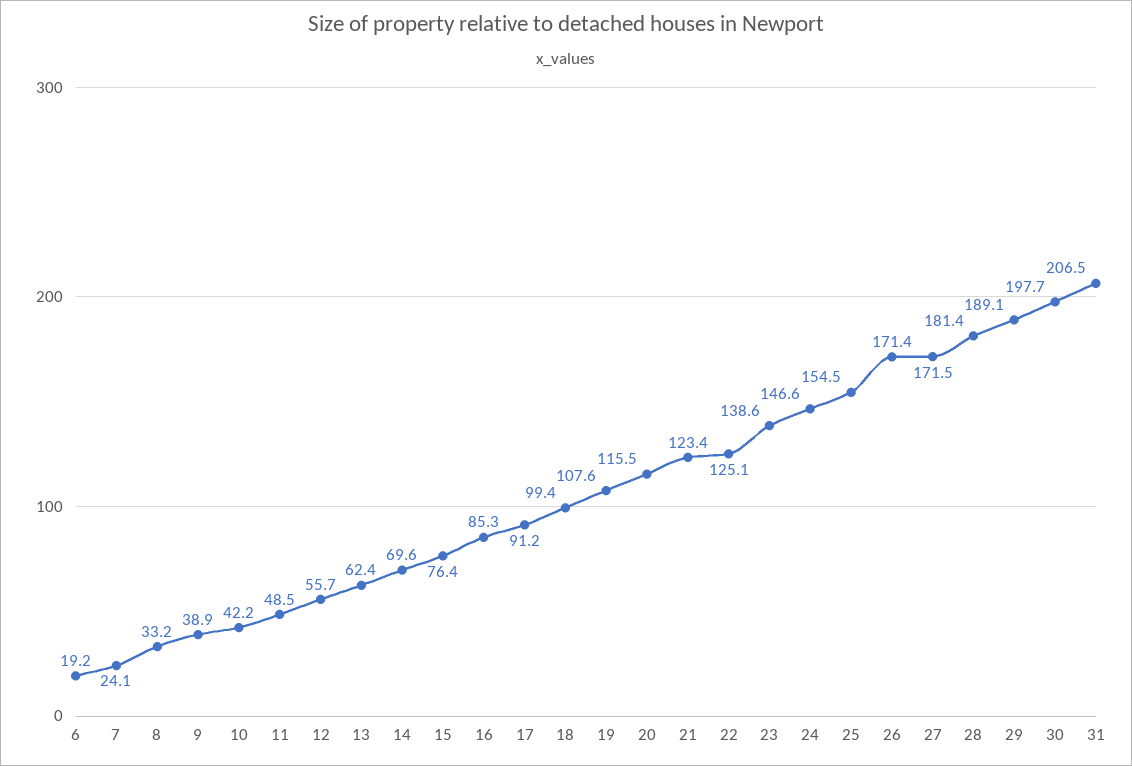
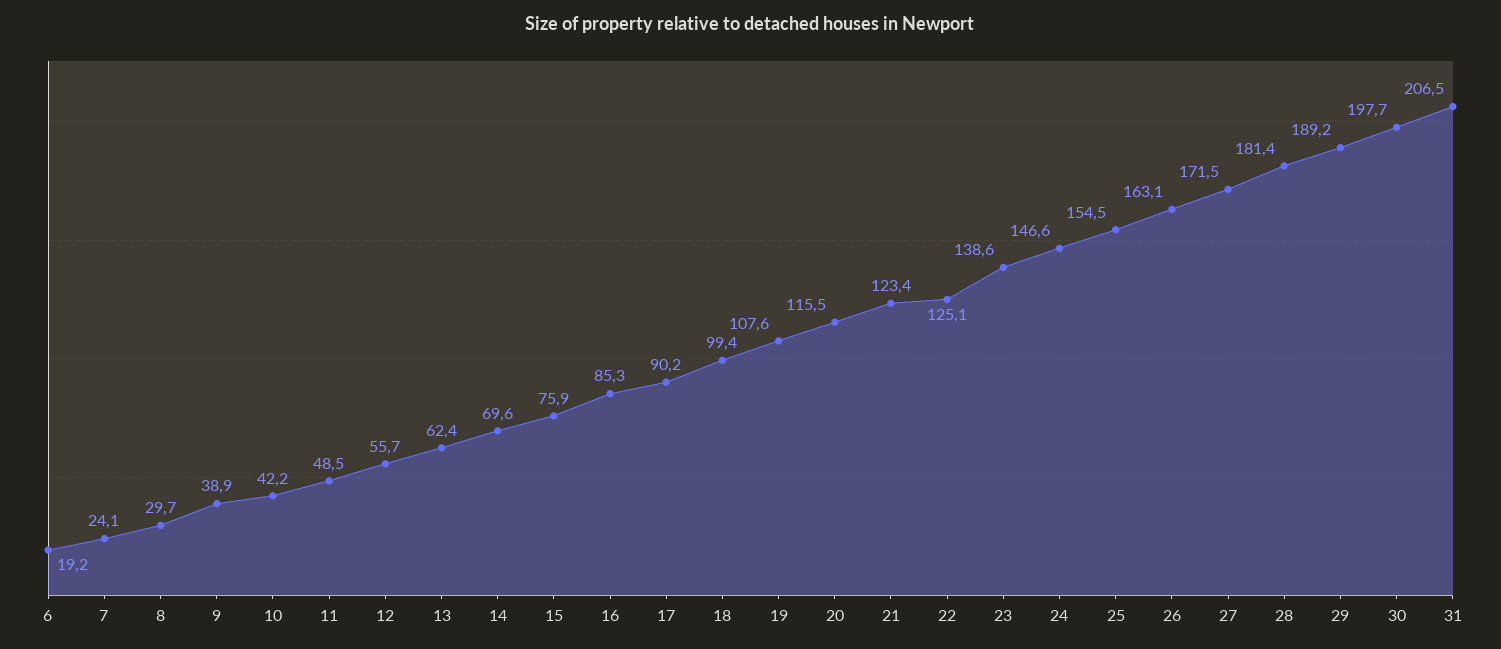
  {
    "6": 19.2,
    "7": 24.1,
-   "8": 33.2,
+   "8": 29.7,
    "9": 38.9,
    "10": 42.2,
    "11": 48.5,
    "12": 55.7,
    "13": 62.4,
    "14": 69.6,
-   "15": 76.4,
+   "15": 75.9,
    "16": 85.3,
-   "17": 91.2,
+   "17": 90.2,
    "18": 99.4,
    "19": 107.6,
    "20": 115.5,
    "21": 123.4,
    "22": 125.1,
    "23": 138.6,
    "24": 146.6,
    "25": 154.5,
-   "26": 171.4,
+   "26": 163.1,
    "27": 171.5,
    "28": 181.4,
-   "29": 189.1,
+   "29": 189.2,
    "30": 197.7,
    "31": 206.5
  }

